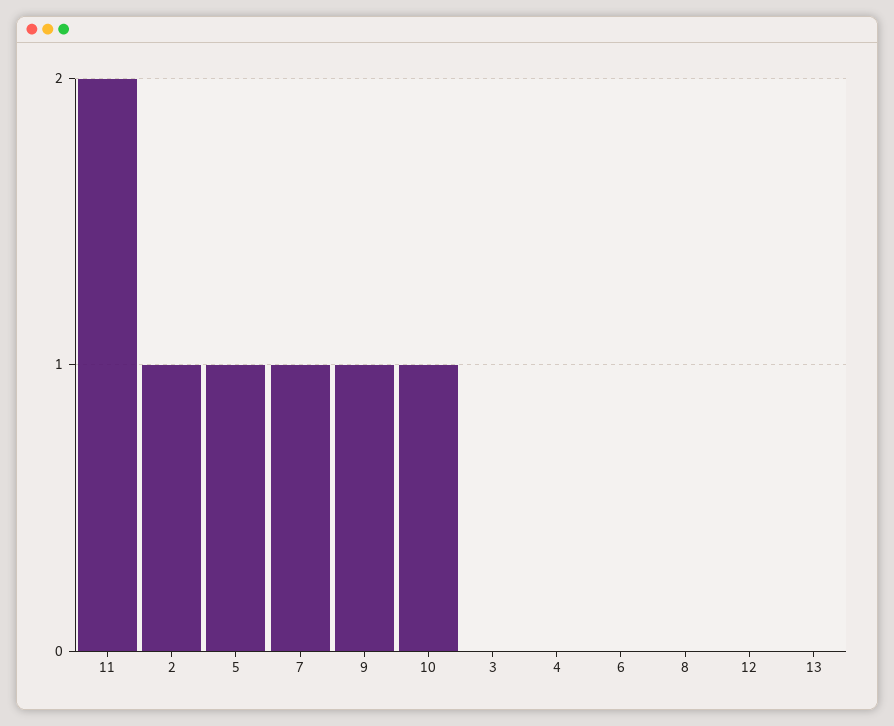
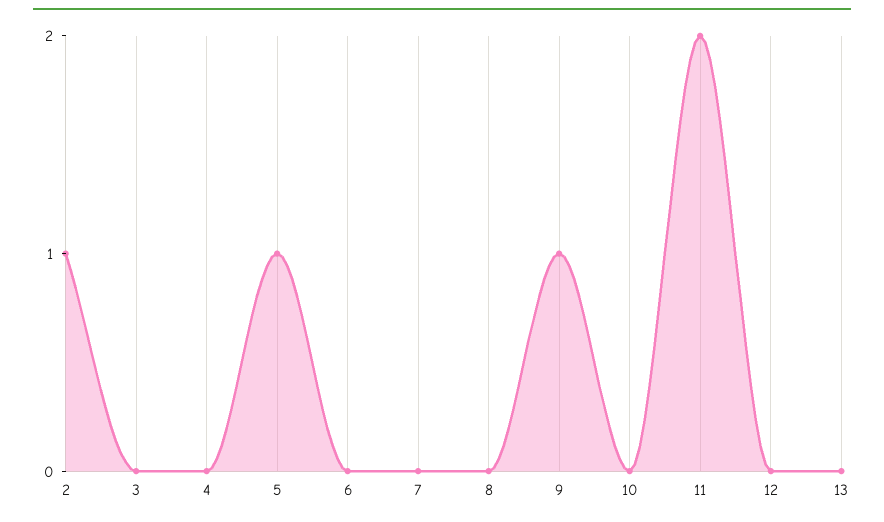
  {
    "11": 2,
    "2": 1,
    "5": 1,
-   "7": 1,
+   "7": 0,
    "9": 1,
-   "10": 1,
+   "10": 0,
    "3": 0,
    "4": 0,
    "6": 0,
    "8": 0,
    "12": 0,
    "13": 0
  }

